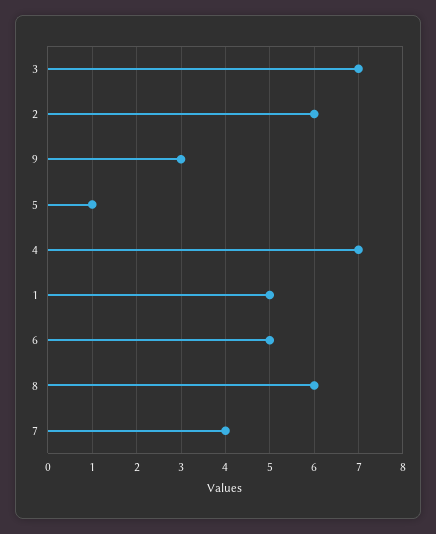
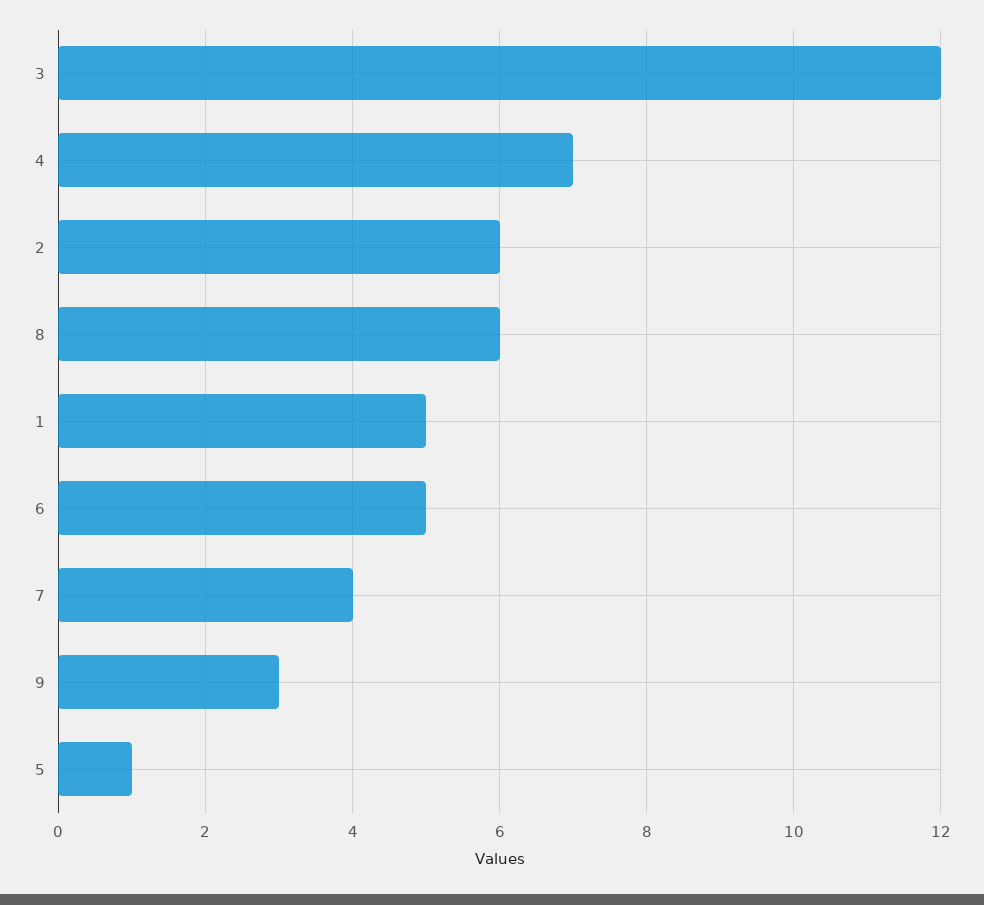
  {
-   "3": 7,
+   "3": 12,
    "2": 6,
    "9": 3,
    "5": 1,
    "4": 7,
    "1": 5,
    "6": 5,
    "8": 6,
    "7": 4
  }

